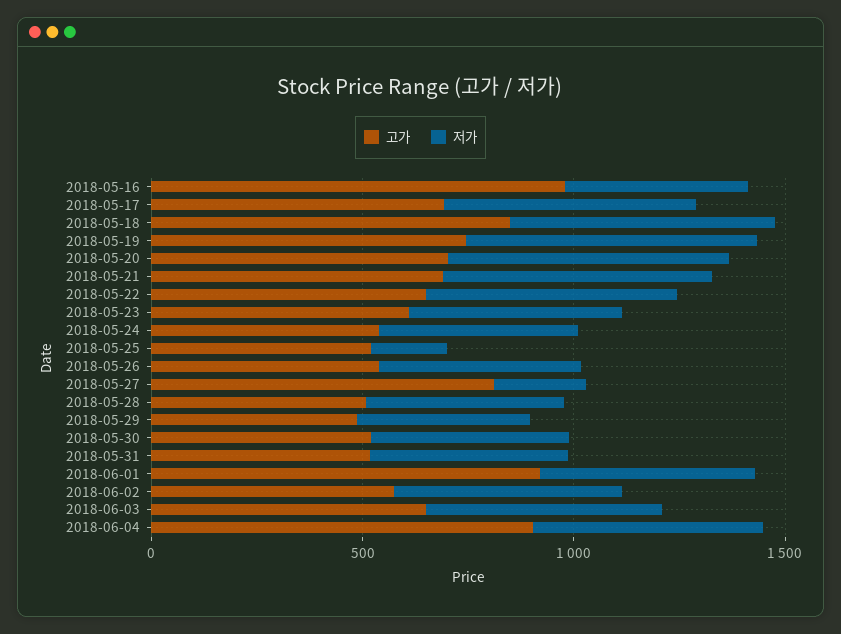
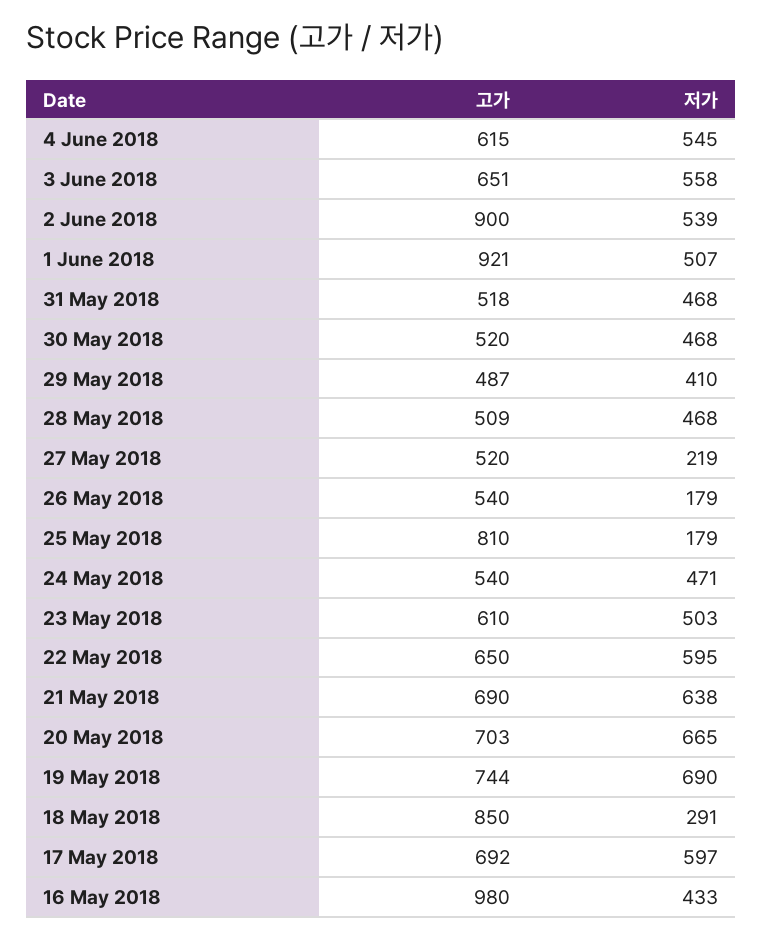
  {
    "고가": {
      "2018-05-16": 980,
      "2018-05-17": 692,
      "2018-05-18": 850,
      "2018-05-19": 744,
      "2018-05-20": 703,
      "2018-05-21": 690,
      "2018-05-22": 650,
      "2018-05-23": 610,
      "2018-05-24": 540,
-     "2018-05-25": 500,
+     "2018-05-25": 810,
      "2018-05-26": 540,
-     "2018-05-27": 800,
+     "2018-05-27": 520,
      "2018-05-28": 509,
      "2018-05-29": 487,
      "2018-05-30": 520,
      "2018-05-31": 518,
      "2018-06-01": 921,
-     "2018-06-02": 600,
+     "2018-06-02": 900,
      "2018-06-03": 651,
-     "2018-06-04": 900
+     "2018-06-04": 615
    },
    "저가": {
      "2018-05-16": 433,
      "2018-05-17": 597,
-     "2018-05-18": 600,
+     "2018-05-18": 291,
      "2018-05-19": 690,
      "2018-05-20": 665,
      "2018-05-21": 638,
      "2018-05-22": 595,
      "2018-05-23": 503,
      "2018-05-24": 471,
      "2018-05-25": 179,
-     "2018-05-26": 500,
+     "2018-05-26": 179,
      "2018-05-27": 219,
      "2018-05-28": 468,
      "2018-05-29": 410,
      "2018-05-30": 468,
      "2018-05-31": 468,
      "2018-06-01": 507,
      "2018-06-02": 539,
      "2018-06-03": 558,
      "2018-06-04": 545
    }
  }

